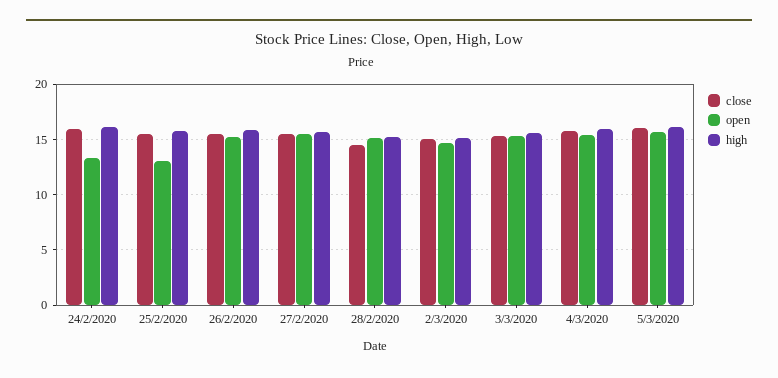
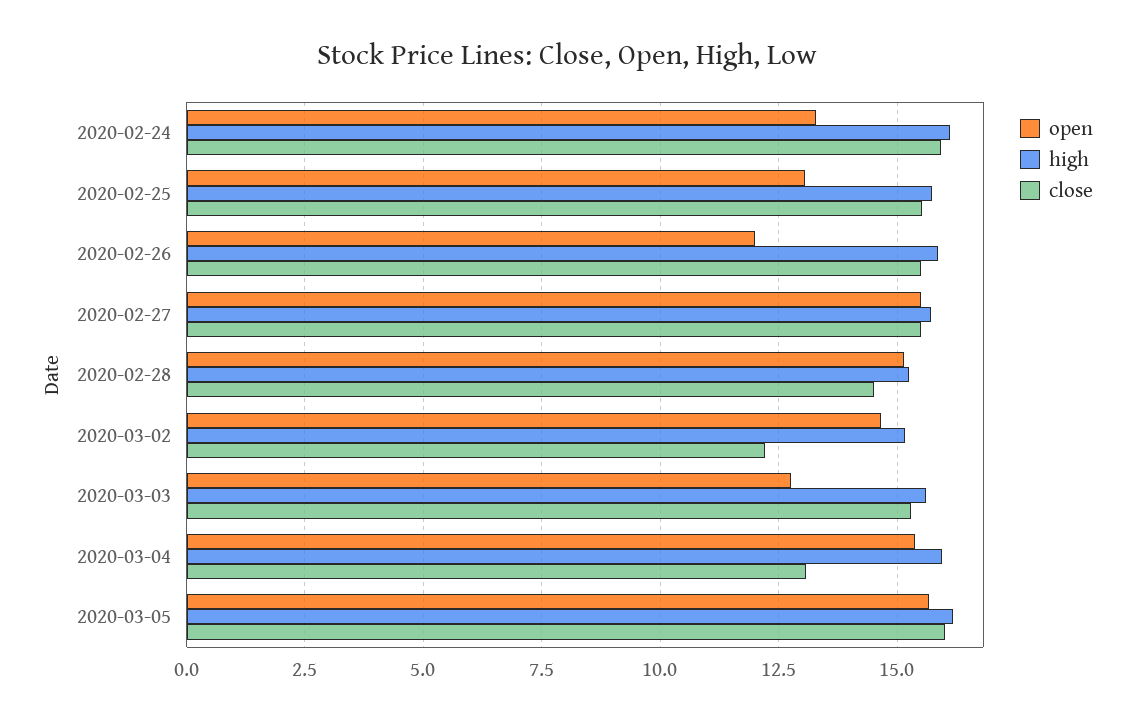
  {
    "close": {
      "24/2/2020": 16,
      "25/2/2020": 15.5,
      "26/2/2020": 15.5,
      "27/2/2020": 15.5,
      "28/2/2020": 14.5,
-     "2/3/2020": 15,
+     "2/3/2020": 12.25,
      "3/3/2020": 15.25,
-     "4/3/2020": 16,
+     "4/3/2020": 13,
      "5/3/2020": 16
    },
    "open": {
      "24/2/2020": 13.25,
      "25/2/2020": 13,
-     "26/2/2020": 15,
+     "26/2/2020": 12,
      "27/2/2020": 15.5,
      "28/2/2020": 15.25,
      "2/3/2020": 14.75,
-     "3/3/2020": 15,
+     "3/3/2020": 12.75,
      "4/3/2020": 15.25,
      "5/3/2020": 15.75
    },
    "high": {
      "24/2/2020": 16,
      "25/2/2020": 15.75,
      "26/2/2020": 15.75,
      "27/2/2020": 15.75,
      "28/2/2020": 15.25,
      "2/3/2020": 15.25,
      "3/3/2020": 15.5,
      "4/3/2020": 16,
      "5/3/2020": 16.25
    }
  }

